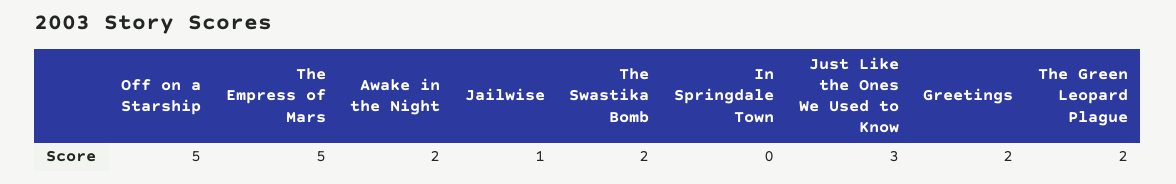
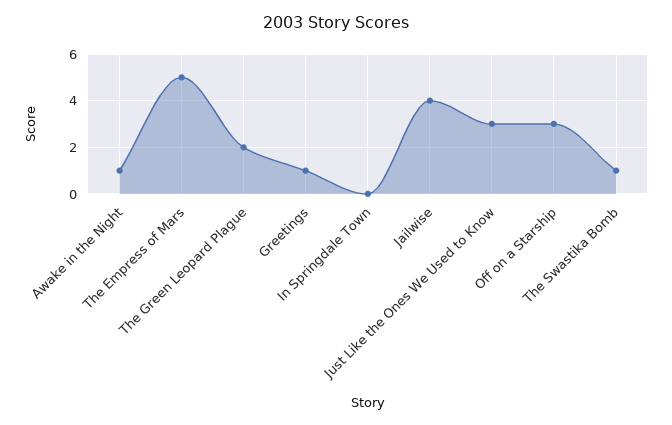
  {
-   "Off on a Starship": 5,
+   "Off on a Starship": 3,
    "The Empress of Mars": 5,
-   "Awake in the Night": 2,
+   "Awake in the Night": 1,
-   "Jailwise": 1,
+   "Jailwise": 4,
-   "The Swastika Bomb": 2,
+   "The Swastika Bomb": 1,
    "In Springdale Town": 0,
    "Just Like the Ones We Used to Know": 3,
-   "Greetings": 2,
+   "Greetings": 1,
    "The Green Leopard Plague": 2
  }

